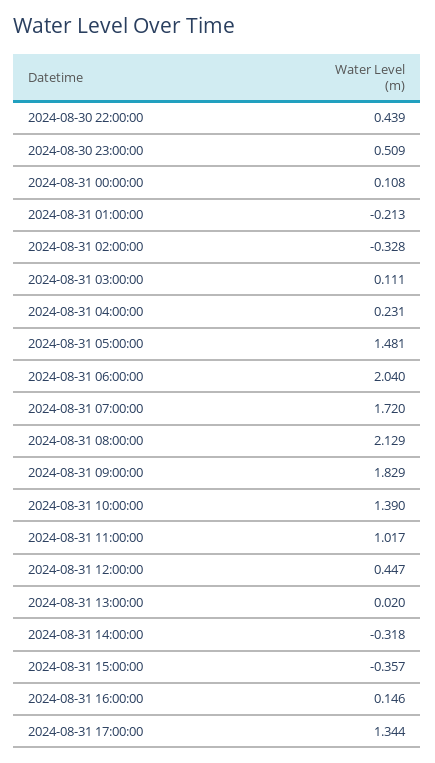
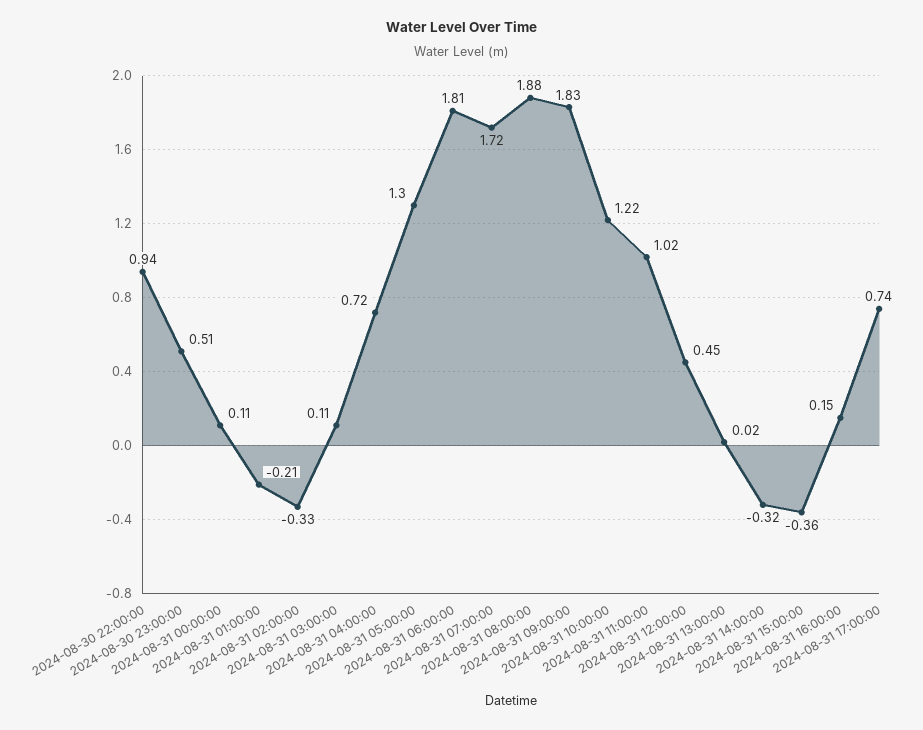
  {
-   "2024-08-30 22:00:00": 0.439,
+   "2024-08-30 22:00:00": 0.94,
    "2024-08-30 23:00:00": 0.509,
    "2024-08-31 00:00:00": 0.108,
    "2024-08-31 01:00:00": -0.213,
    "2024-08-31 02:00:00": -0.328,
    "2024-08-31 03:00:00": 0.111,
-   "2024-08-31 04:00:00": 0.231,
+   "2024-08-31 04:00:00": 0.72,
-   "2024-08-31 05:00:00": 1.481,
+   "2024-08-31 05:00:00": 1.3,
-   "2024-08-31 06:00:00": 2.04,
+   "2024-08-31 06:00:00": 1.81,
    "2024-08-31 07:00:00": 1.72,
-   "2024-08-31 08:00:00": 2.129,
+   "2024-08-31 08:00:00": 1.88,
    "2024-08-31 09:00:00": 1.829,
-   "2024-08-31 10:00:00": 1.39,
+   "2024-08-31 10:00:00": 1.22,
    "2024-08-31 11:00:00": 1.017,
    "2024-08-31 12:00:00": 0.447,
    "2024-08-31 13:00:00": 0.02,
    "2024-08-31 14:00:00": -0.318,
    "2024-08-31 15:00:00": -0.357,
    "2024-08-31 16:00:00": 0.146,
-   "2024-08-31 17:00:00": 1.344
+   "2024-08-31 17:00:00": 0.74
  }

